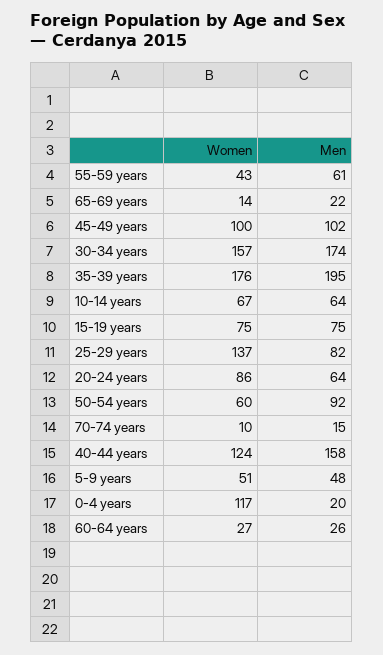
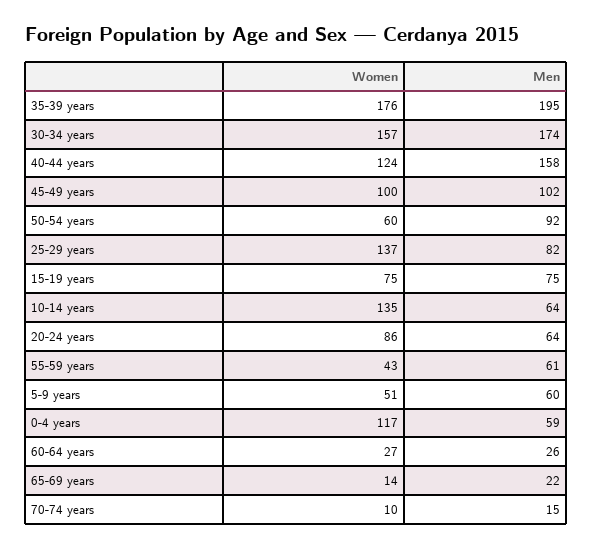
  {
    "Women": {
      "55-59 years": 43,
      "65-69 years": 14,
      "45-49 years": 100,
      "30-34 years": 157,
      "35-39 years": 176,
-     "10-14 years": 67,
+     "10-14 years": 135,
      "15-19 years": 75,
      "25-29 years": 137,
      "20-24 years": 86,
      "50-54 years": 60,
      "70-74 years": 10,
      "40-44 years": 124,
      "5-9 years": 51,
      "0-4 years": 117,
      "60-64 years": 27
    },
    "Men": {
      "55-59 years": 61,
      "65-69 years": 22,
      "45-49 years": 102,
      "30-34 years": 174,
      "35-39 years": 195,
      "10-14 years": 64,
      "15-19 years": 75,
      "25-29 years": 82,
      "20-24 years": 64,
      "50-54 years": 92,
      "70-74 years": 15,
      "40-44 years": 158,
-     "5-9 years": 48,
+     "5-9 years": 60,
-     "0-4 years": 20,
+     "0-4 years": 59,
      "60-64 years": 26
    }
  }

